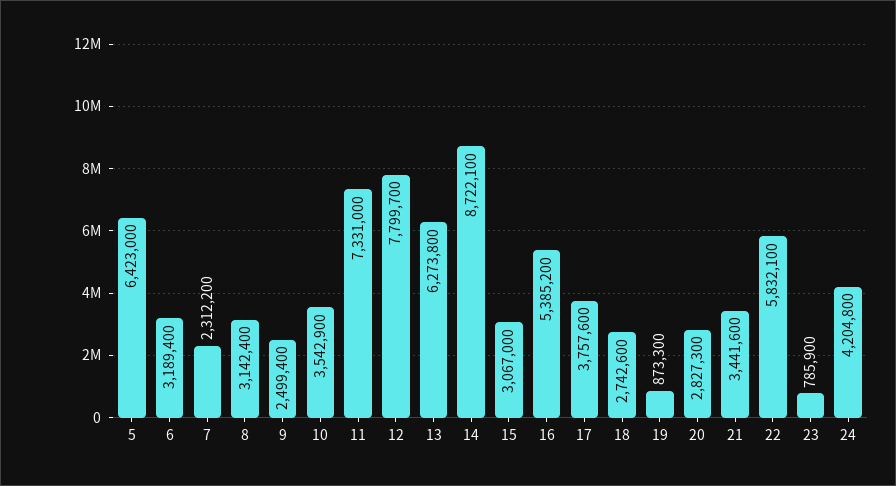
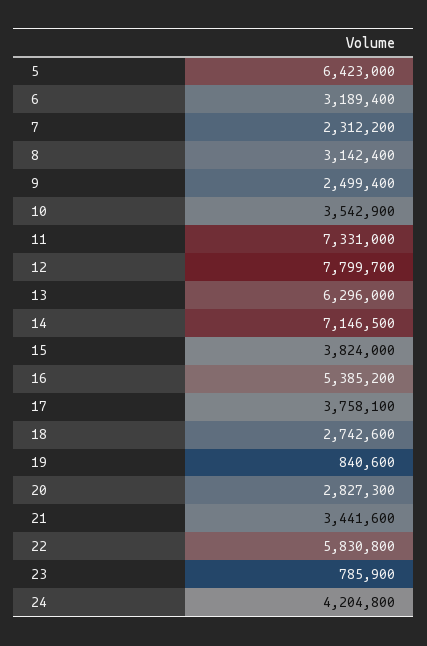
  {
    "5": 6423000,
    "6": 3189400,
    "7": 2312200,
    "8": 3142400,
    "9": 2499400,
    "10": 3542900,
    "11": 7331000,
    "12": 7799700,
-   "13": 6273800,
+   "13": 6296000,
-   "14": 8722100,
+   "14": 7146500,
-   "15": 3067000,
+   "15": 3824000,
    "16": 5385200,
-   "17": 3757600,
+   "17": 3758100,
    "18": 2742600,
-   "19": 873300,
+   "19": 840600,
    "20": 2827300,
    "21": 3441600,
-   "22": 5832100,
+   "22": 5830800,
    "23": 785900,
    "24": 4204800
  }

